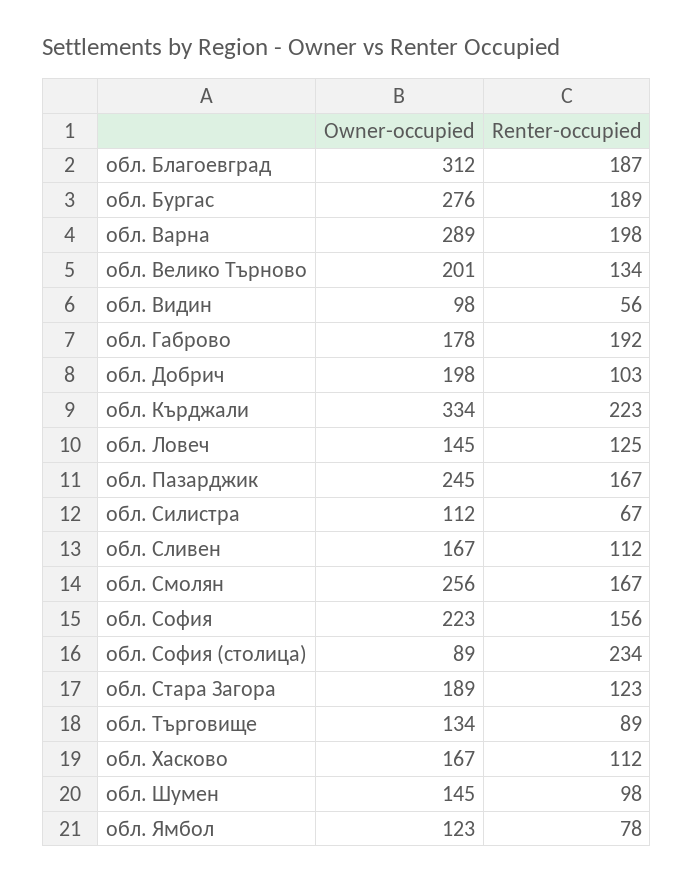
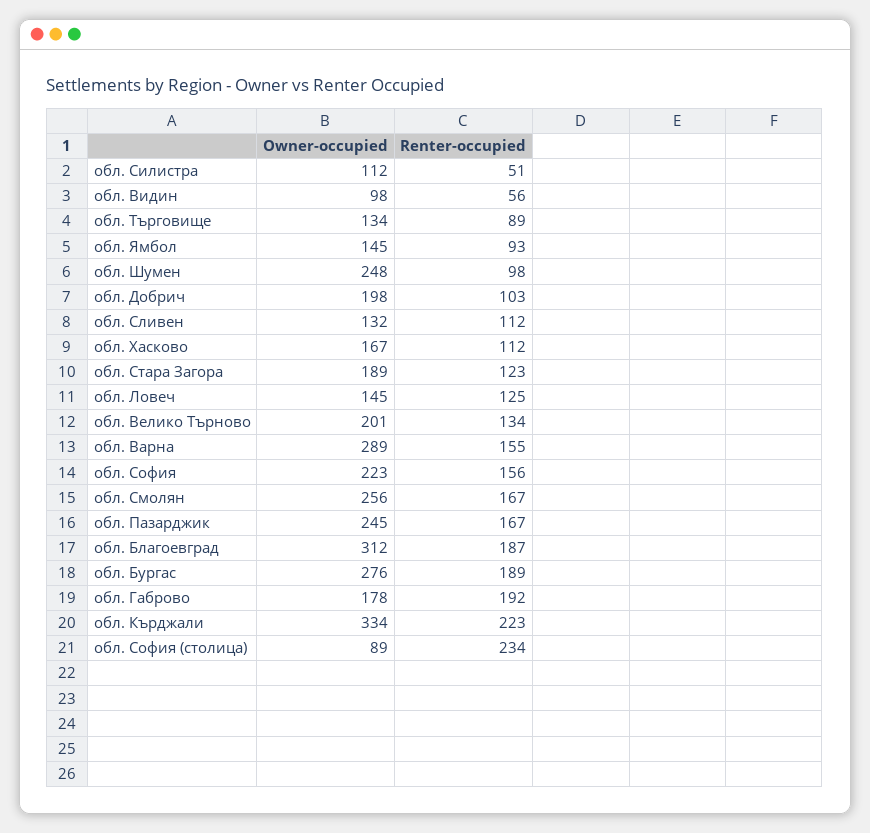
  {
    "Owner-occupied": {
      "обл. Благоевград": 312,
      "обл. Бургас": 276,
      "обл. Варна": 289,
      "обл. Велико Търново": 201,
      "обл. Видин": 98,
      "обл. Габрово": 178,
      "обл. Добрич": 198,
      "обл. Кърджали": 334,
      "обл. Ловеч": 145,
      "обл. Пазарджик": 245,
      "обл. Силистра": 112,
-     "обл. Сливен": 167,
+     "обл. Сливен": 132,
      "обл. Смолян": 256,
      "обл. София": 223,
      "обл. София (столица)": 89,
      "обл. Стара Загора": 189,
      "обл. Търговище": 134,
      "обл. Хасково": 167,
-     "обл. Шумен": 145,
+     "обл. Шумен": 248,
-     "обл. Ямбол": 123
+     "обл. Ямбол": 145
    },
    "Renter-occupied": {
      "обл. Благоевград": 187,
      "обл. Бургас": 189,
-     "обл. Варна": 198,
+     "обл. Варна": 155,
      "обл. Велико Търново": 134,
      "обл. Видин": 56,
      "обл. Габрово": 192,
      "обл. Добрич": 103,
      "обл. Кърджали": 223,
      "обл. Ловеч": 125,
      "обл. Пазарджик": 167,
-     "обл. Силистра": 67,
+     "обл. Силистра": 51,
      "обл. Сливен": 112,
      "обл. Смолян": 167,
      "обл. София": 156,
      "обл. София (столица)": 234,
      "обл. Стара Загора": 123,
      "обл. Търговище": 89,
      "обл. Хасково": 112,
      "обл. Шумен": 98,
-     "обл. Ямбол": 78
+     "обл. Ямбол": 93
    }
  }

